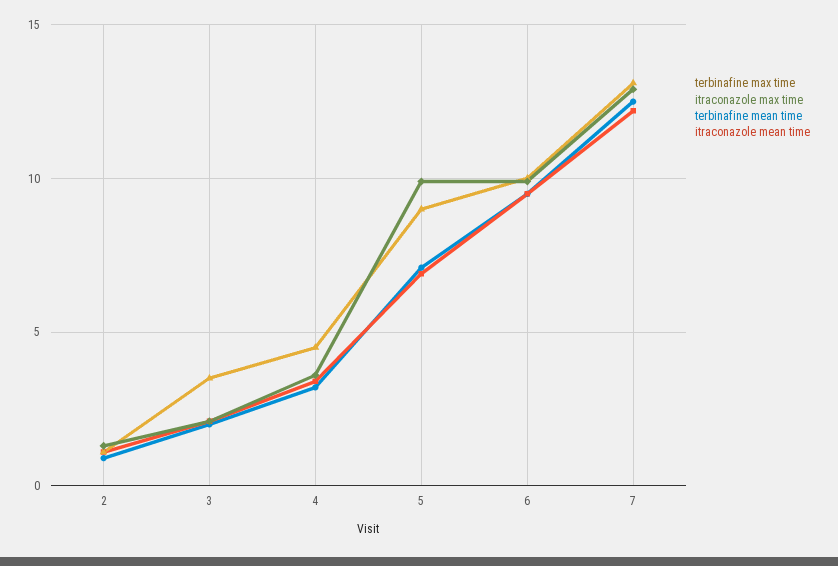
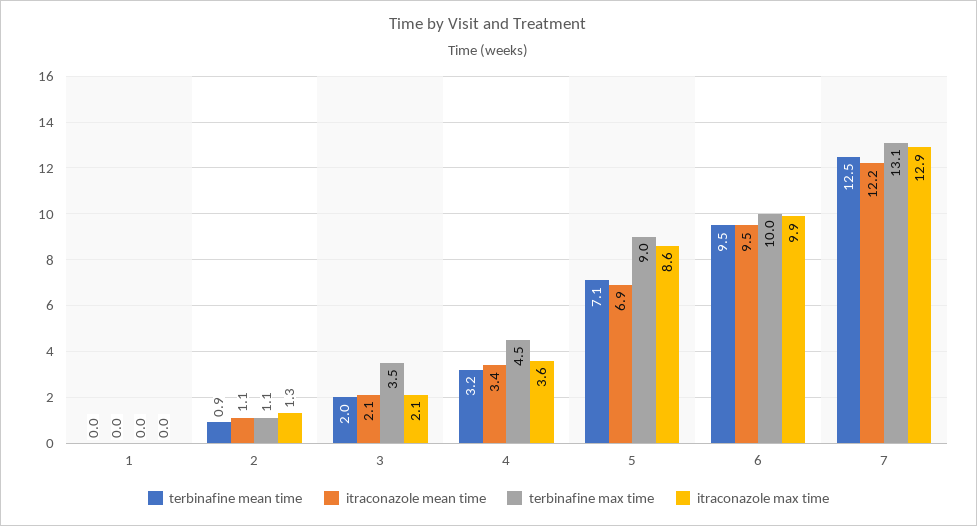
  {
    "terbinafine max time": {
      "2": 1.1,
      "3": 3.5,
      "4": 4.5,
      "5": 9,
      "6": 10,
-     "7": 13.1
+     "7": 13.1,
+     "1": 0
    },
    "itraconazole max time": {
      "2": 1.3,
      "3": 2.1,
      "4": 3.6,
-     "5": 10,
+     "5": 8.6,
      "6": 9.9,
-     "7": 12.9
+     "7": 12.9,
+     "1": 0
    },
    "terbinafine mean time": {
      "2": 0.9,
      "3": 2,
      "4": 3.2,
      "5": 7.1,
      "6": 9.5,
-     "7": 12.5
+     "7": 12.5,
+     "1": 0
    },
    "itraconazole mean time": {
      "2": 1.1,
      "3": 2.1,
      "4": 3.4,
      "5": 6.9,
      "6": 9.5,
-     "7": 12.2
+     "7": 12.2,
+     "1": 0
    }
  }

